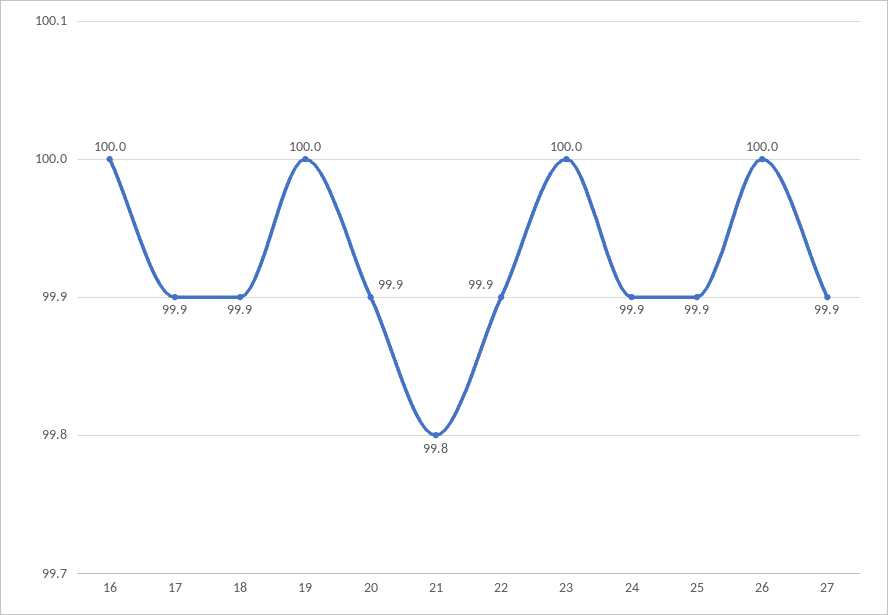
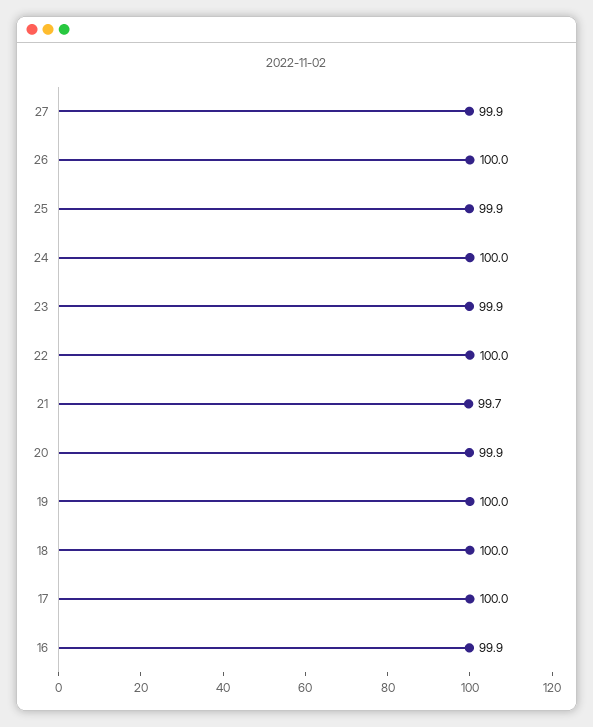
  {
-   "16": 100,
+   "16": 99.9,
-   "17": 99.9,
+   "17": 100,
-   "18": 99.9,
+   "18": 100,
    "19": 100,
    "20": 99.9,
-   "21": 99.8,
+   "21": 99.7,
-   "22": 99.9,
+   "22": 100,
-   "23": 100,
+   "23": 99.9,
-   "24": 99.9,
+   "24": 100,
    "25": 99.9,
    "26": 100,
    "27": 99.9
  }

